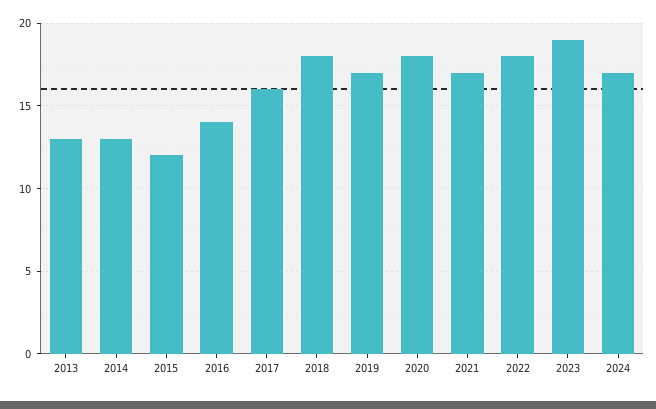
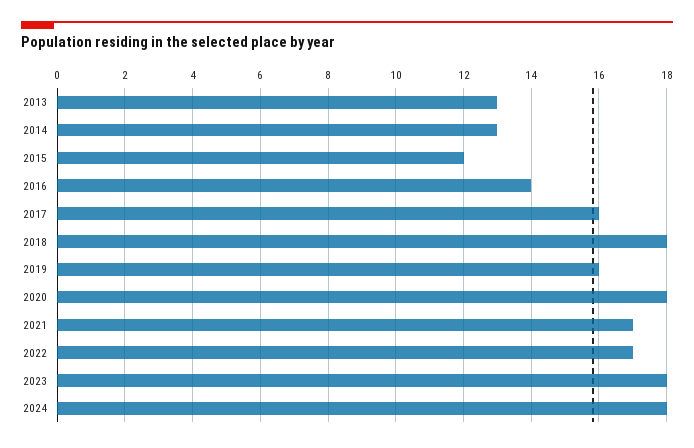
  {
    "2013": 13,
    "2014": 13,
    "2015": 12,
    "2016": 14,
    "2017": 16,
    "2018": 18,
-   "2019": 17,
+   "2019": 16,
    "2020": 18,
    "2021": 17,
-   "2022": 18,
+   "2022": 17,
-   "2023": 19,
+   "2023": 18,
-   "2024": 17
+   "2024": 18
  }

